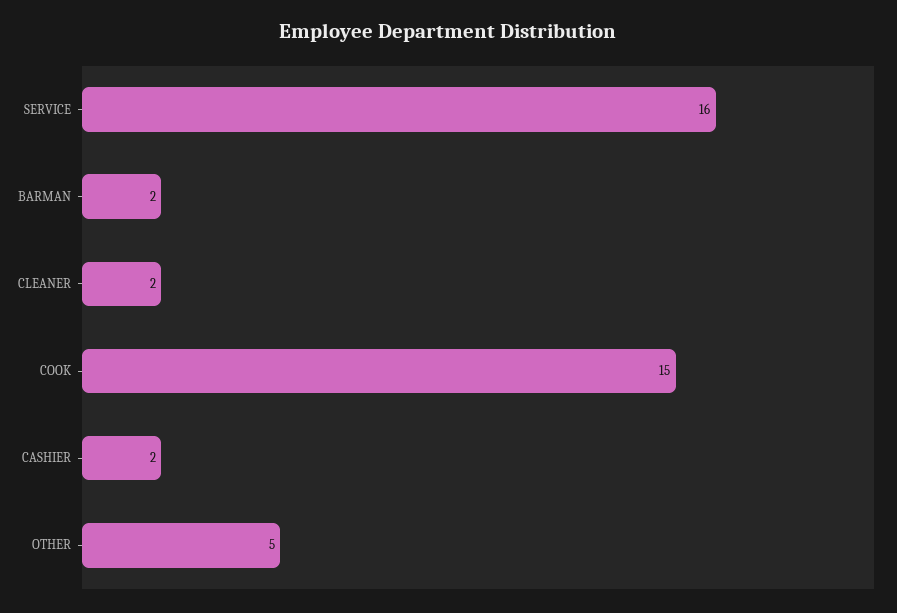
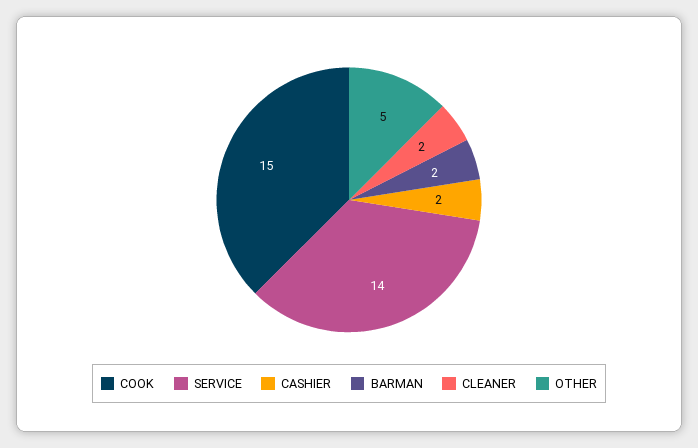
  {
-   "SERVICE": 16,
+   "SERVICE": 14,
    "BARMAN": 2,
    "CLEANER": 2,
    "COOK": 15,
    "CASHIER": 2,
    "OTHER": 5
  }

